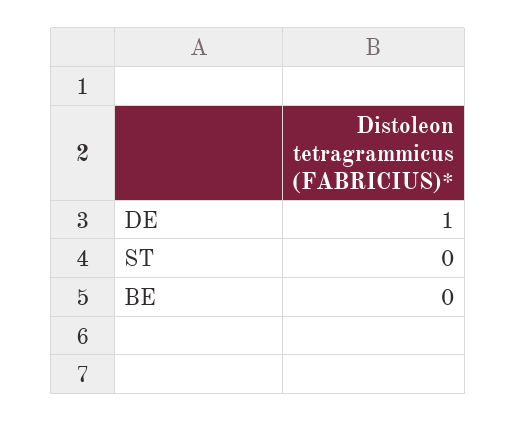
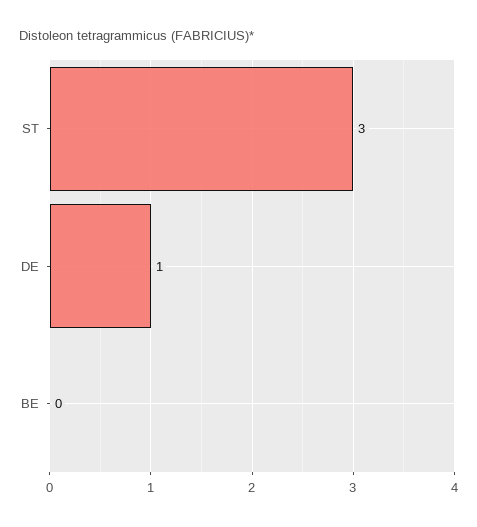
  {
    "DE": 1,
-   "ST": 0,
+   "ST": 3,
    "BE": 0
  }

